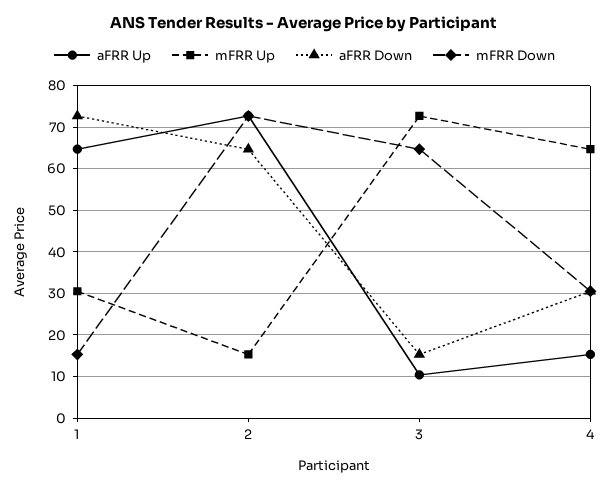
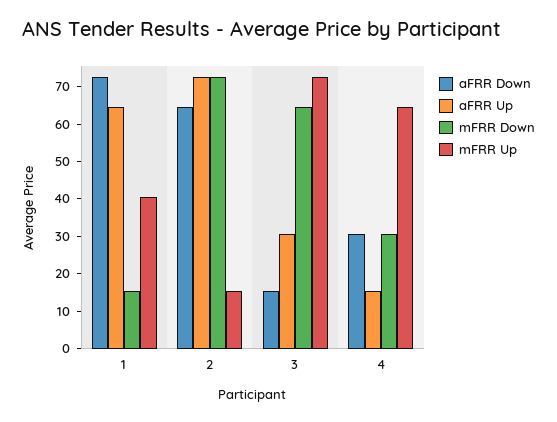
  {
    "aFRR Up": {
      "1": 64,
      "2": 72,
-     "3": 10,
+     "3": 30,
      "4": 16
    },
    "mFRR Up": {
-     "1": 30,
+     "1": 40,
      "2": 16,
      "3": 72,
      "4": 64
    },
    "aFRR Down": {
      "1": 72,
      "2": 64,
      "3": 16,
      "4": 30
    },
    "mFRR Down": {
      "1": 16,
      "2": 72,
      "3": 64,
      "4": 30
    }
  }

